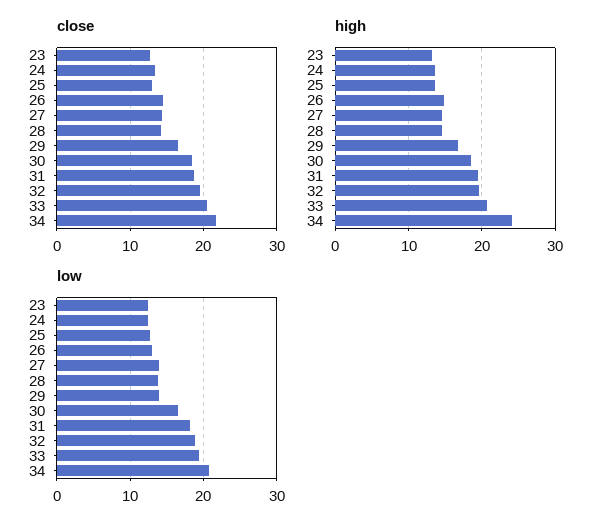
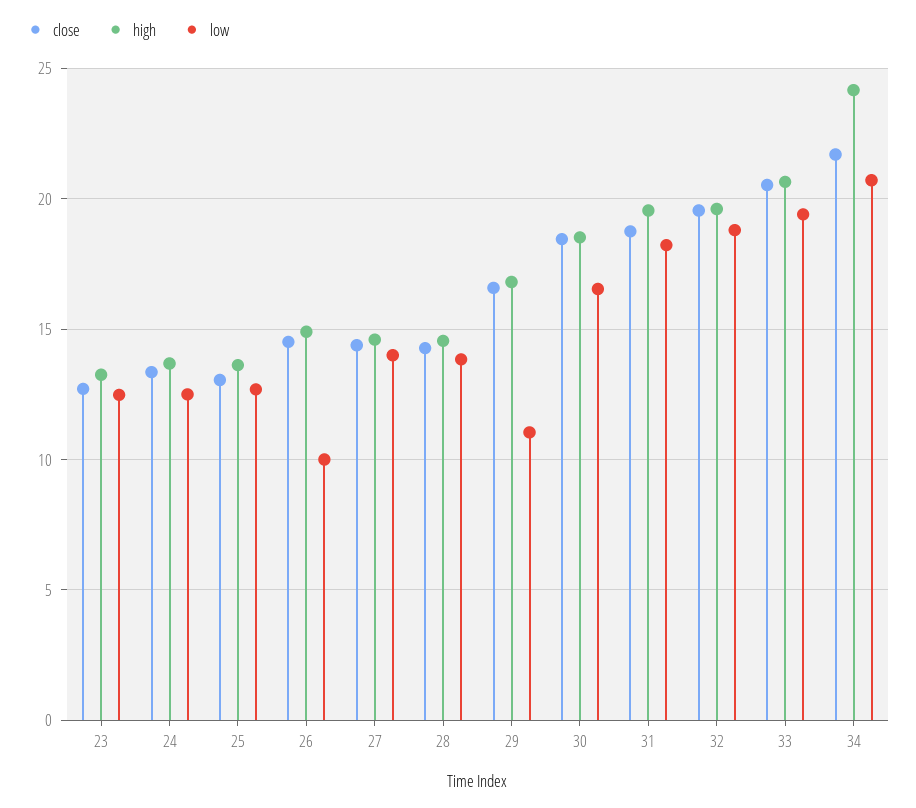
  {
    "close": {
      "23": 12.5,
      "24": 13.5,
      "25": 13,
      "26": 14.5,
      "27": 14.5,
      "28": 14.5,
      "29": 16.5,
      "30": 18.5,
      "31": 19,
      "32": 19.5,
      "33": 20.5,
      "34": 21.5
    },
    "high": {
      "23": 13.5,
      "24": 13.5,
      "25": 13.5,
      "26": 15,
      "27": 14.5,
      "28": 14.5,
      "29": 17,
      "30": 18.5,
      "31": 19.5,
      "32": 19.5,
      "33": 20.5,
      "34": 24
    },
    "low": {
      "23": 12.5,
      "24": 12.5,
      "25": 12.5,
-     "26": 13,
+     "26": 10,
      "27": 14,
      "28": 14,
-     "29": 14,
+     "29": 11,
      "30": 16.5,
      "31": 18,
      "32": 19,
      "33": 19.5,
      "34": 20.5
    }
  }

